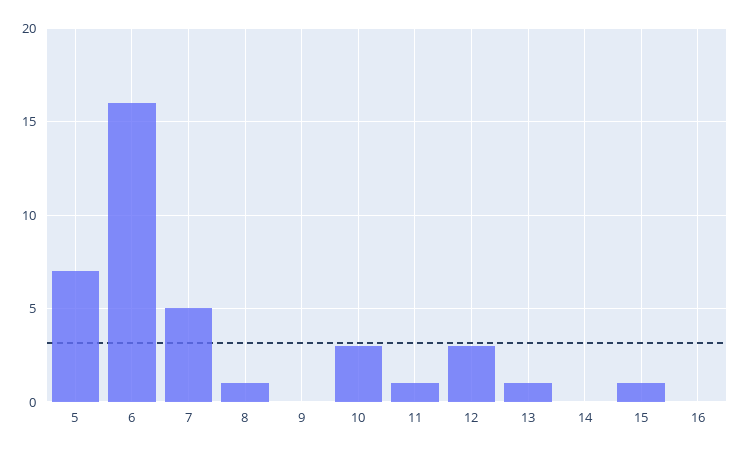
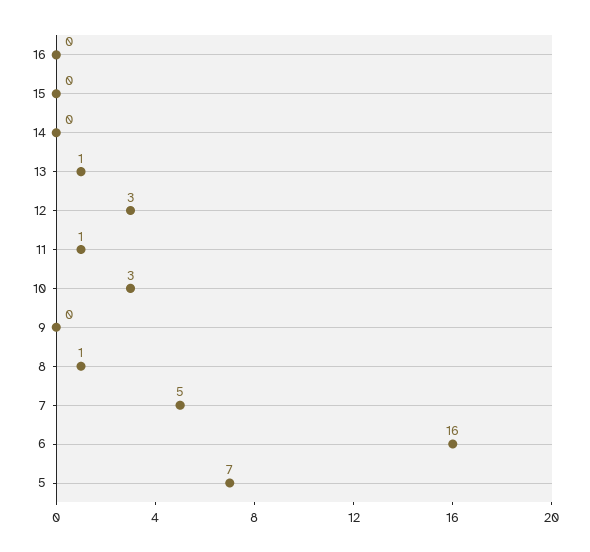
  {
    "5": 7,
    "6": 16,
    "7": 5,
    "8": 1,
    "9": 0,
    "10": 3,
    "11": 1,
    "12": 3,
    "13": 1,
    "14": 0,
-   "15": 1,
+   "15": 0,
    "16": 0
  }

